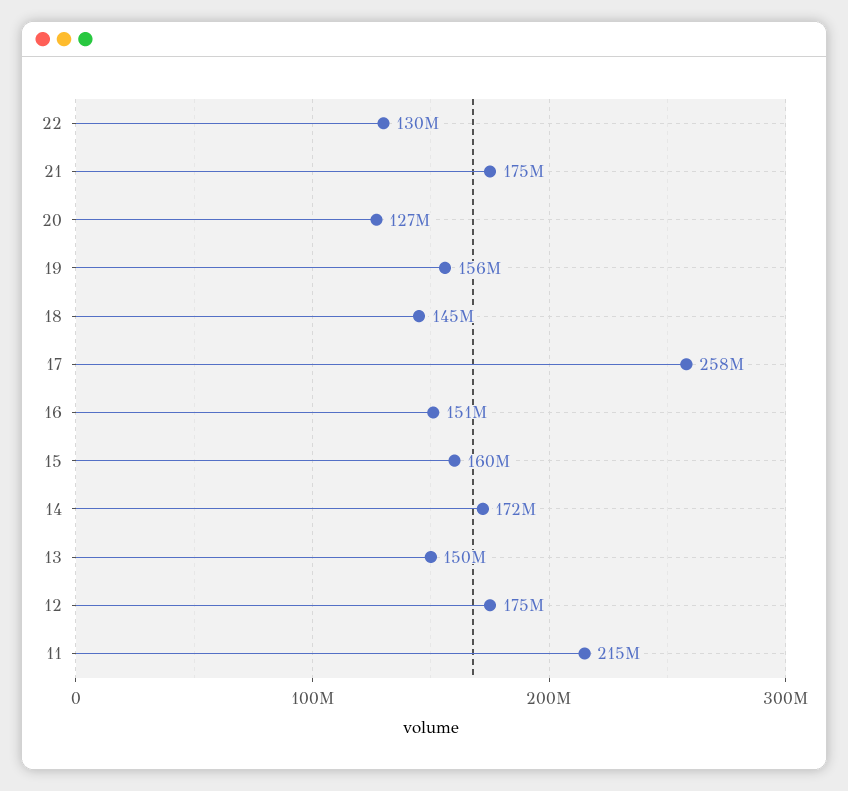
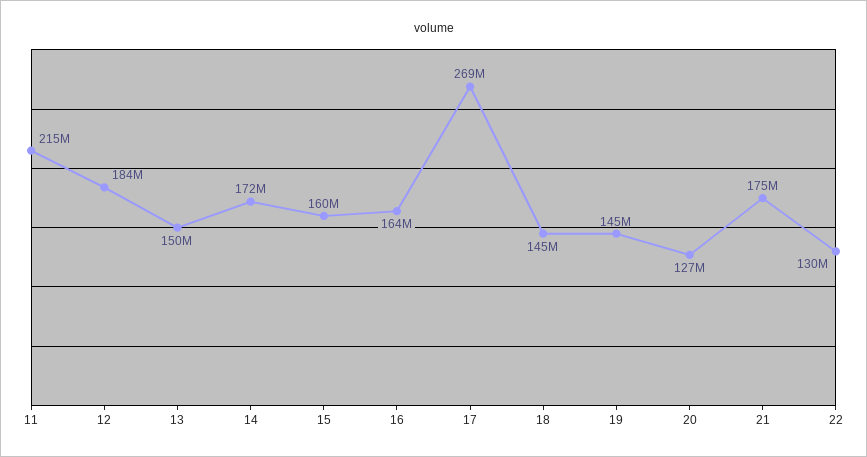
  {
    "22": 130000000,
    "21": 175000000,
    "20": 127000000,
-   "19": 156000000,
+   "19": 145000000,
    "18": 145000000,
-   "17": 258000000,
+   "17": 269000000,
-   "16": 151000000,
+   "16": 164000000,
    "15": 160000000,
    "14": 172000000,
    "13": 150000000,
-   "12": 175000000,
+   "12": 184000000,
    "11": 215000000
  }

